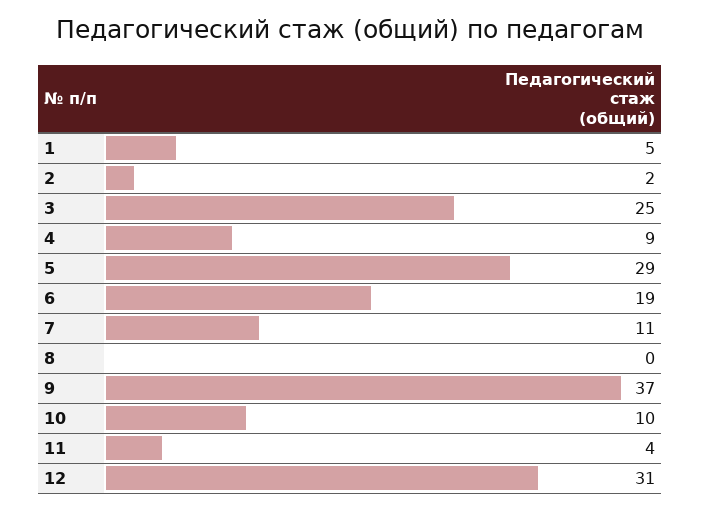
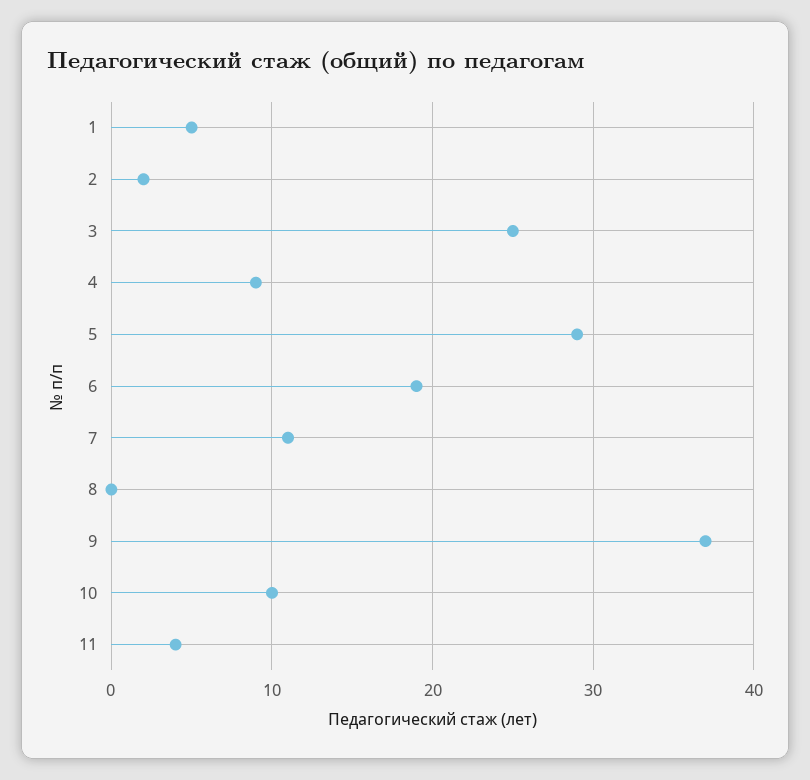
  {
    "1": 5,
    "2": 2,
    "3": 25,
    "4": 9,
    "5": 29,
    "6": 19,
    "7": 11,
    "8": 0,
    "9": 37,
    "10": 10,
-   "11": 4,
+   "11": 4
-   "12": 31
  }

